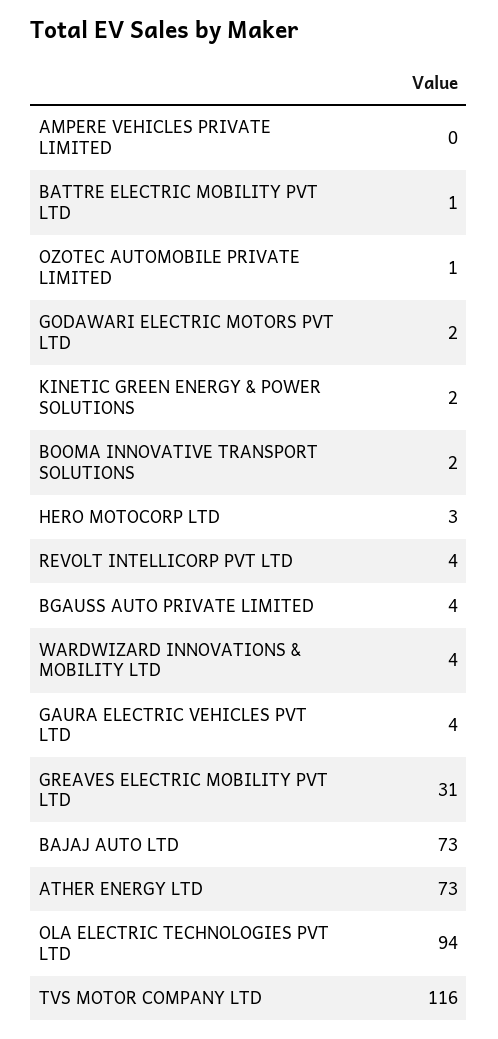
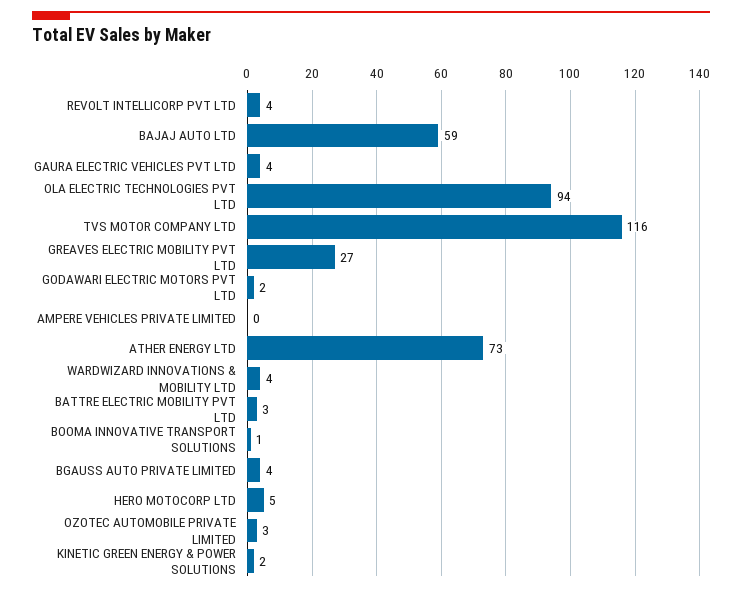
  {
    "AMPERE VEHICLES PRIVATE LIMITED": 0,
-   "BATTRE ELECTRIC MOBILITY PVT LTD": 1,
+   "BATTRE ELECTRIC MOBILITY PVT LTD": 3,
-   "OZOTEC AUTOMOBILE PRIVATE LIMITED": 1,
+   "OZOTEC AUTOMOBILE PRIVATE LIMITED": 3,
    "GODAWARI ELECTRIC MOTORS PVT LTD": 2,
    "KINETIC GREEN ENERGY & POWER SOLUTIONS": 2,
-   "BOOMA INNOVATIVE TRANSPORT SOLUTIONS": 2,
+   "BOOMA INNOVATIVE TRANSPORT SOLUTIONS": 1,
-   "HERO MOTOCORP LTD": 3,
+   "HERO MOTOCORP LTD": 5,
    "REVOLT INTELLICORP PVT LTD": 4,
    "BGAUSS AUTO PRIVATE LIMITED": 4,
    "WARDWIZARD INNOVATIONS & MOBILITY LTD": 4,
    "GAURA ELECTRIC VEHICLES PVT LTD": 4,
-   "GREAVES ELECTRIC MOBILITY PVT LTD": 31,
+   "GREAVES ELECTRIC MOBILITY PVT LTD": 27,
-   "BAJAJ AUTO LTD": 73,
+   "BAJAJ AUTO LTD": 59,
    "ATHER ENERGY LTD": 73,
    "OLA ELECTRIC TECHNOLOGIES PVT LTD": 94,
    "TVS MOTOR COMPANY LTD": 116
  }

